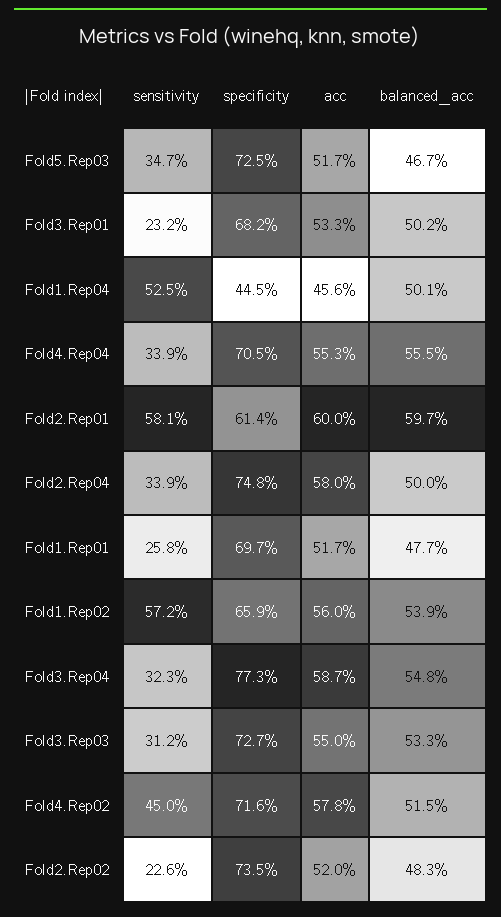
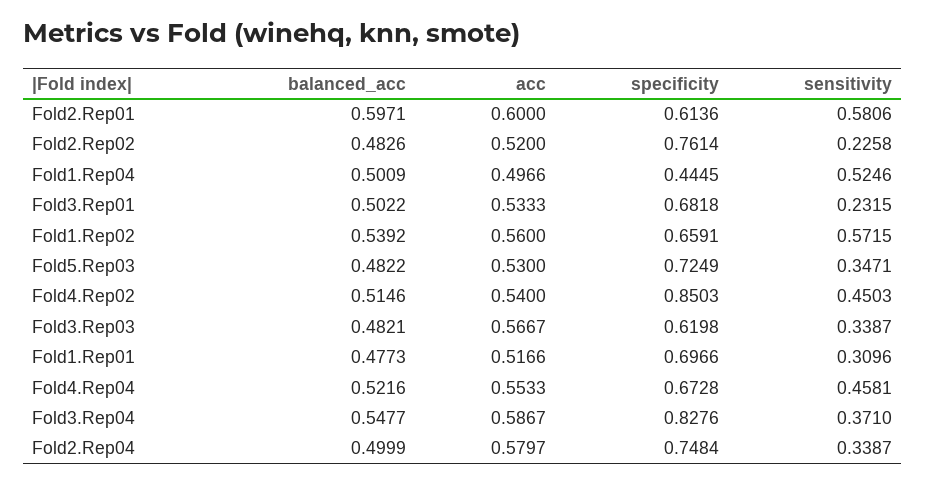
  {
    "sensitivity": {
      "Fold5.Rep03": 0.3471,
      "Fold3.Rep01": 0.2315,
      "Fold1.Rep04": 0.5246,
-     "Fold4.Rep04": 0.339,
+     "Fold4.Rep04": 0.4581,
      "Fold2.Rep01": 0.5806,
      "Fold2.Rep04": 0.3387,
-     "Fold1.Rep01": 0.258,
+     "Fold1.Rep01": 0.3096,
      "Fold1.Rep02": 0.5715,
-     "Fold3.Rep04": 0.323,
+     "Fold3.Rep04": 0.371,
-     "Fold3.Rep03": 0.312,
+     "Fold3.Rep03": 0.3387,
      "Fold4.Rep02": 0.4503,
      "Fold2.Rep02": 0.2258
    },
    "specificity": {
      "Fold5.Rep03": 0.7249,
      "Fold3.Rep01": 0.6818,
      "Fold1.Rep04": 0.4445,
-     "Fold4.Rep04": 0.705,
+     "Fold4.Rep04": 0.6728,
      "Fold2.Rep01": 0.6136,
      "Fold2.Rep04": 0.7484,
      "Fold1.Rep01": 0.6966,
      "Fold1.Rep02": 0.6591,
-     "Fold3.Rep04": 0.773,
+     "Fold3.Rep04": 0.8276,
-     "Fold3.Rep03": 0.727,
+     "Fold3.Rep03": 0.6198,
-     "Fold4.Rep02": 0.716,
+     "Fold4.Rep02": 0.8503,
-     "Fold2.Rep02": 0.735
+     "Fold2.Rep02": 0.7614
    },
    "acc": {
-     "Fold5.Rep03": 0.517,
+     "Fold5.Rep03": 0.53,
      "Fold3.Rep01": 0.5333,
-     "Fold1.Rep04": 0.456,
+     "Fold1.Rep04": 0.4966,
      "Fold4.Rep04": 0.5533,
      "Fold2.Rep01": 0.6,
      "Fold2.Rep04": 0.5797,
      "Fold1.Rep01": 0.5166,
      "Fold1.Rep02": 0.56,
      "Fold3.Rep04": 0.5867,
-     "Fold3.Rep03": 0.55,
+     "Fold3.Rep03": 0.5667,
-     "Fold4.Rep02": 0.578,
+     "Fold4.Rep02": 0.54,
      "Fold2.Rep02": 0.52
    },
    "balanced_acc": {
-     "Fold5.Rep03": 0.467,
+     "Fold5.Rep03": 0.4822,
      "Fold3.Rep01": 0.5022,
      "Fold1.Rep04": 0.5009,
-     "Fold4.Rep04": 0.555,
+     "Fold4.Rep04": 0.5216,
      "Fold2.Rep01": 0.5971,
      "Fold2.Rep04": 0.4999,
      "Fold1.Rep01": 0.4773,
      "Fold1.Rep02": 0.5392,
      "Fold3.Rep04": 0.5477,
-     "Fold3.Rep03": 0.533,
+     "Fold3.Rep03": 0.4821,
      "Fold4.Rep02": 0.5146,
      "Fold2.Rep02": 0.4826
    }
  }

